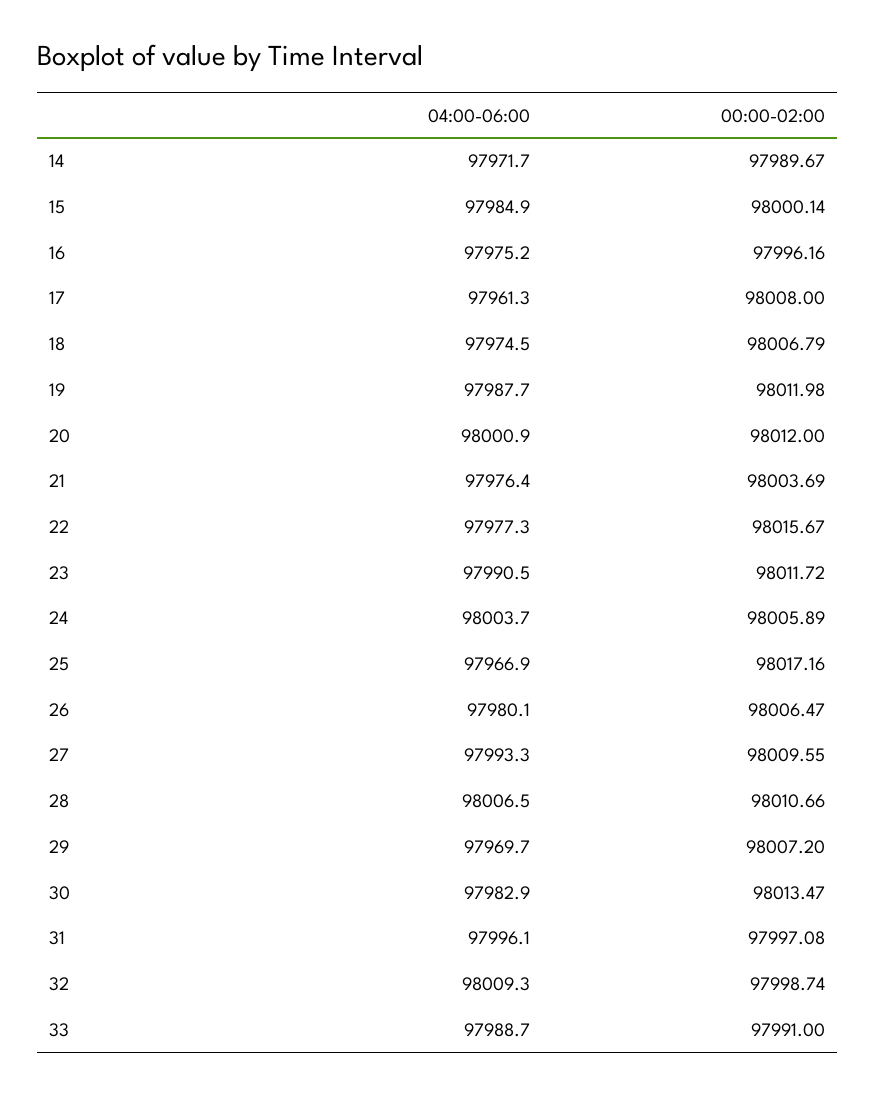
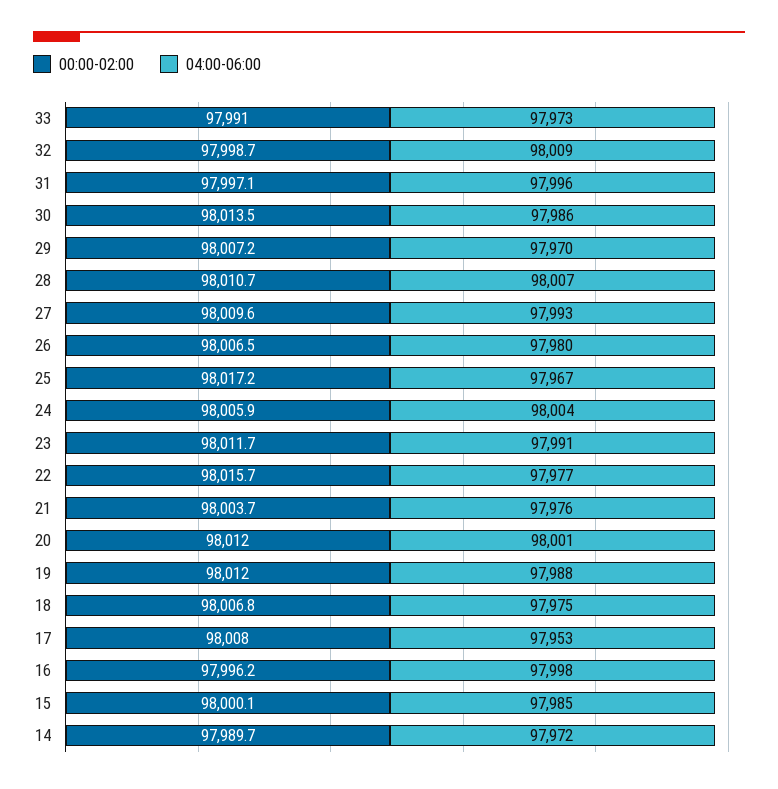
  {
    "04:00-06:00": {
      "14": 97971.7,
      "15": 97984.9,
-     "16": 97975.2,
+     "16": 97998,
-     "17": 97961.3,
+     "17": 97953,
      "18": 97974.5,
      "19": 97987.7,
      "20": 98000.9,
      "21": 97976.4,
      "22": 97977.3,
      "23": 97990.5,
      "24": 98003.7,
      "25": 97966.9,
      "26": 97980.1,
      "27": 97993.3,
      "28": 98006.5,
      "29": 97969.7,
-     "30": 97982.9,
+     "30": 97986,
      "31": 97996.1,
      "32": 98009.3,
-     "33": 97988.7
+     "33": 97973
    },
    "00:00-02:00": {
      "14": 97989.67,
      "15": 98000.14,
      "16": 97996.16,
      "17": 98008,
      "18": 98006.79,
      "19": 98011.98,
      "20": 98012,
      "21": 98003.69,
      "22": 98015.67,
      "23": 98011.72,
      "24": 98005.89,
      "25": 98017.16,
      "26": 98006.47,
      "27": 98009.55,
      "28": 98010.66,
      "29": 98007.2,
      "30": 98013.47,
      "31": 97997.08,
      "32": 97998.74,
      "33": 97991
    }
  }

